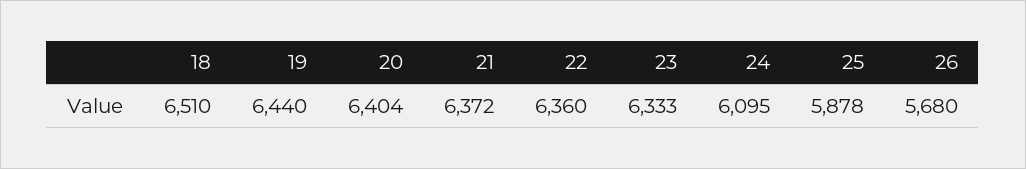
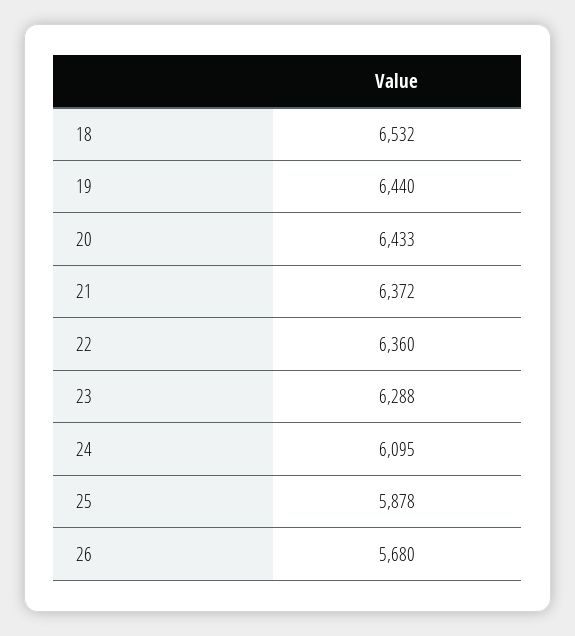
  {
-   "18": 6510,
+   "18": 6532,
    "19": 6440,
-   "20": 6404,
+   "20": 6433,
    "21": 6372,
    "22": 6360,
-   "23": 6333,
+   "23": 6288,
    "24": 6095,
    "25": 5878,
    "26": 5680
  }

